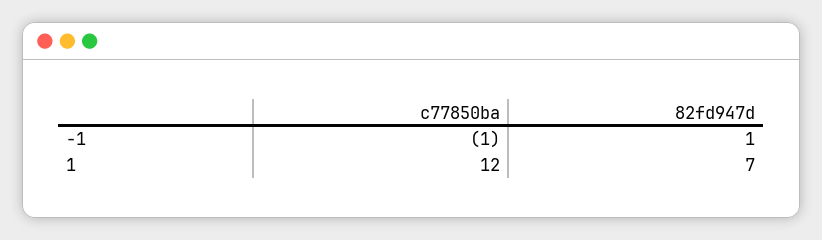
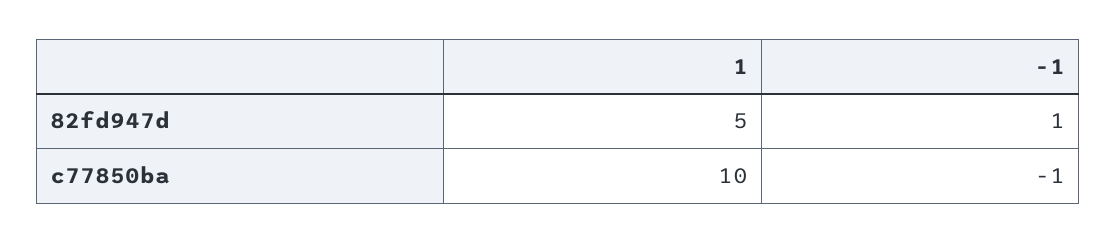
  {
    "c77850ba": {
      "-1": -1,
-     "1": 12
+     "1": 10
    },
    "82fd947d": {
      "-1": 1,
-     "1": 7
+     "1": 5
    }
  }

